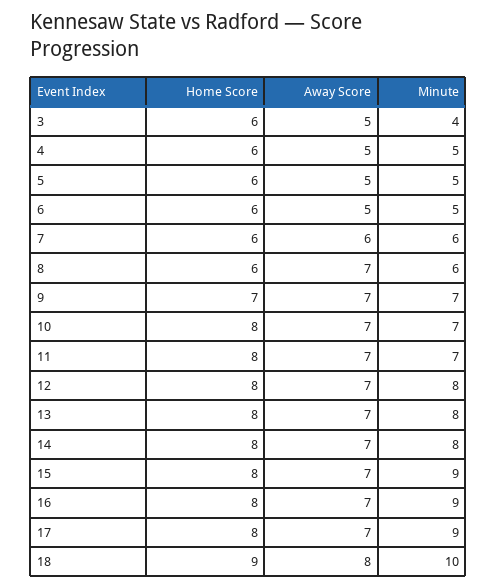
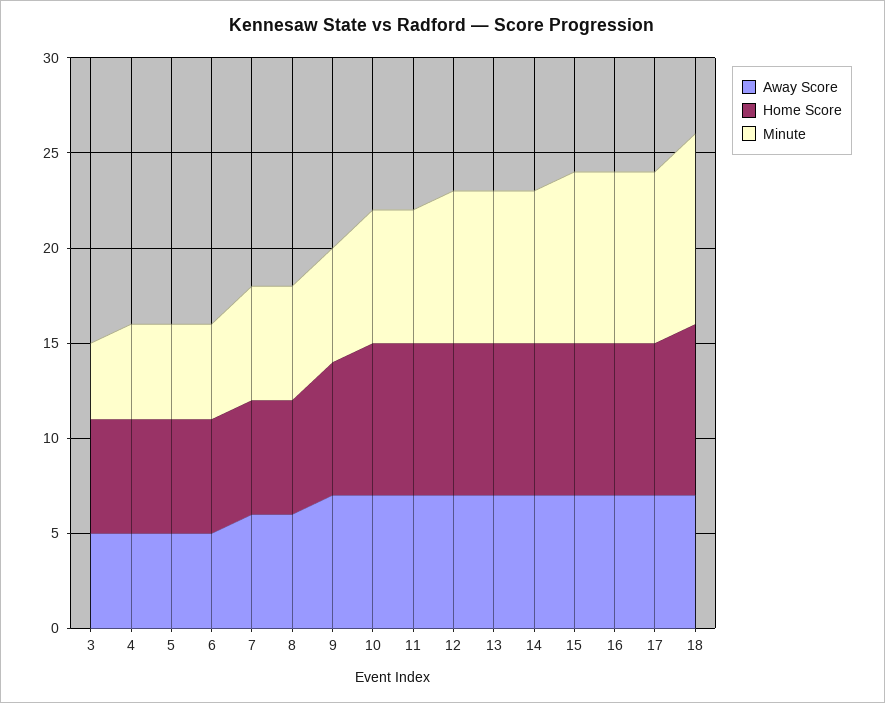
  {
    "Home Score": {
      "3": 6,
      "4": 6,
      "5": 6,
      "6": 6,
      "7": 6,
      "8": 6,
      "9": 7,
      "10": 8,
      "11": 8,
      "12": 8,
      "13": 8,
      "14": 8,
      "15": 8,
      "16": 8,
      "17": 8,
      "18": 9
    },
    "Away Score": {
      "3": 5,
      "4": 5,
      "5": 5,
      "6": 5,
      "7": 6,
-     "8": 7,
+     "8": 6,
      "9": 7,
      "10": 7,
      "11": 7,
      "12": 7,
      "13": 7,
      "14": 7,
      "15": 7,
      "16": 7,
      "17": 7,
-     "18": 8
+     "18": 7
    },
    "Minute": {
      "3": 4,
      "4": 5,
      "5": 5,
      "6": 5,
      "7": 6,
      "8": 6,
-     "9": 7,
+     "9": 6,
      "10": 7,
      "11": 7,
      "12": 8,
      "13": 8,
      "14": 8,
      "15": 9,
      "16": 9,
      "17": 9,
      "18": 10
    }
  }

